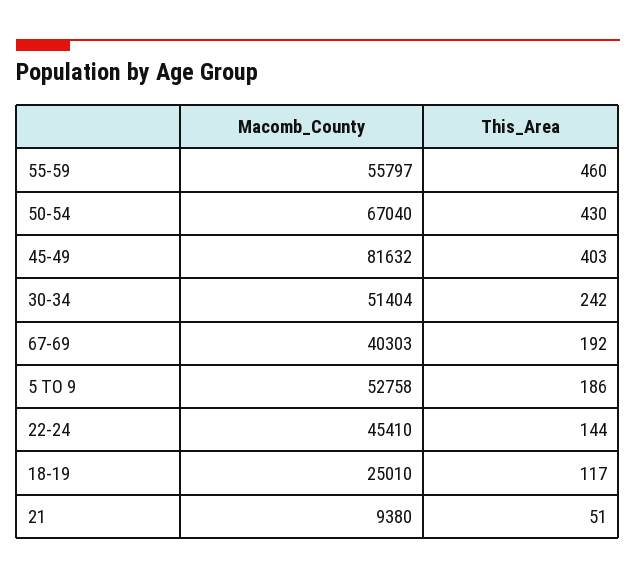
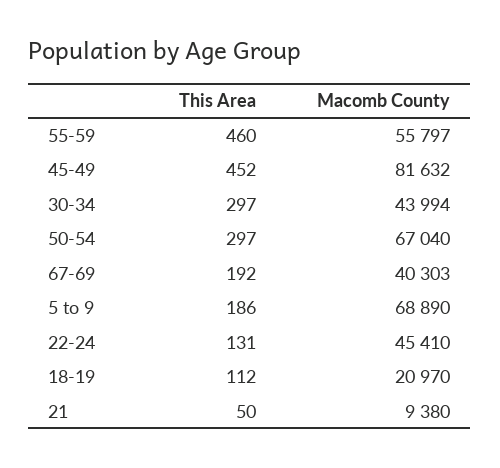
  {
    "Macomb_County": {
      "55-59": 55797,
      "50-54": 67040,
      "45-49": 81632,
-     "30-34": 51404,
+     "30-34": 43994,
      "67-69": 40303,
-     "5 TO 9": 52758,
+     "5 TO 9": 68890,
      "22-24": 45410,
-     "18-19": 25010,
+     "18-19": 20970,
      "21": 9380
    },
    "This_Area": {
      "55-59": 460,
-     "50-54": 430,
+     "50-54": 297,
-     "45-49": 403,
+     "45-49": 452,
-     "30-34": 242,
+     "30-34": 297,
      "67-69": 192,
      "5 TO 9": 186,
-     "22-24": 144,
+     "22-24": 131,
-     "18-19": 117,
+     "18-19": 112,
-     "21": 51
+     "21": 50
    }
  }

